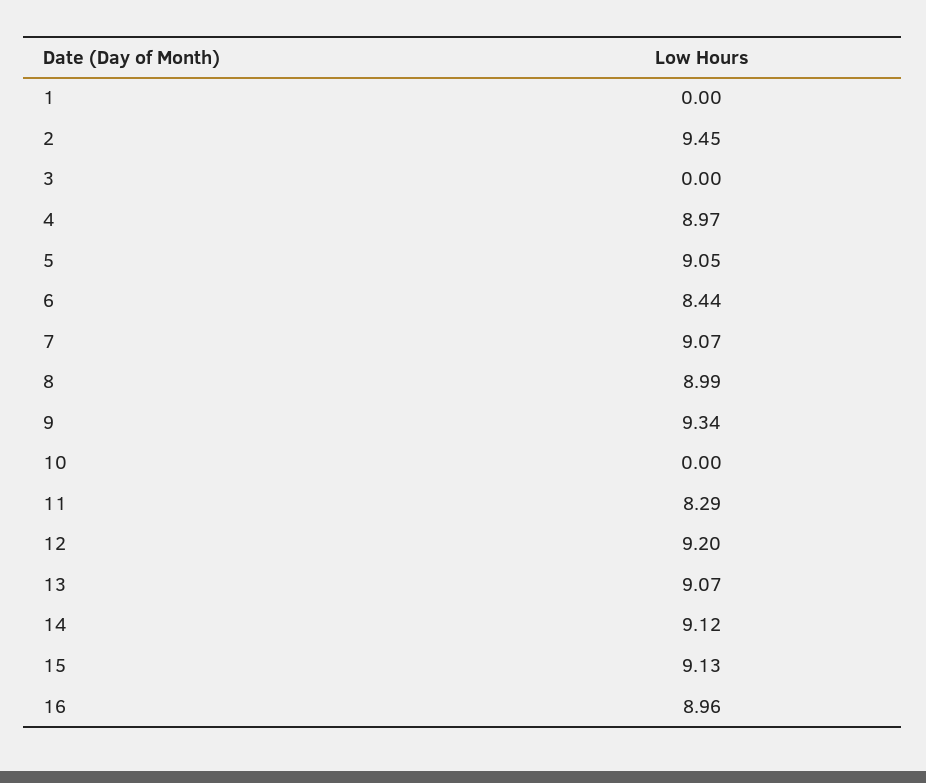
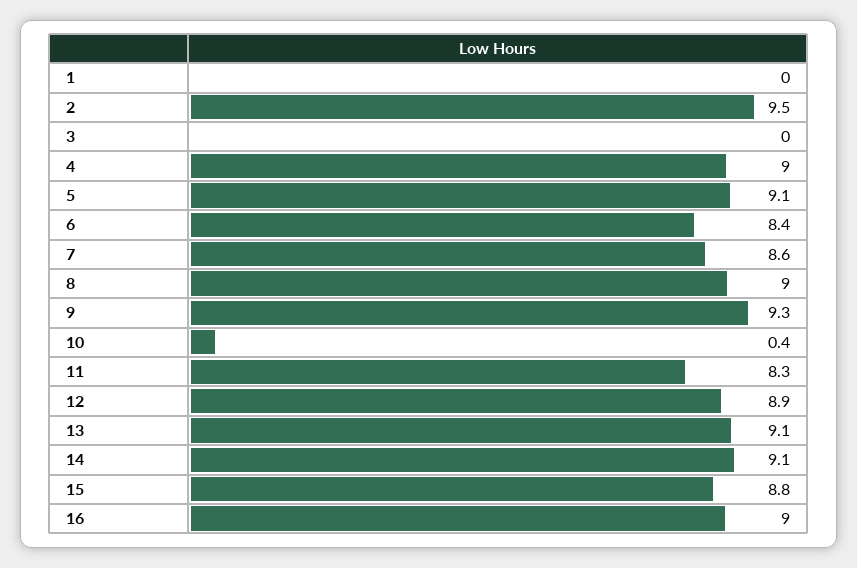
  {
    "1": 0,
    "2": 9.45,
    "3": 0,
    "4": 8.97,
    "5": 9.05,
    "6": 8.44,
-   "7": 9.07,
+   "7": 8.6,
    "8": 8.99,
    "9": 9.34,
-   "10": 0,
+   "10": 0.4,
    "11": 8.29,
-   "12": 9.2,
+   "12": 8.9,
    "13": 9.07,
    "14": 9.12,
-   "15": 9.13,
+   "15": 8.8,
    "16": 8.96
  }

